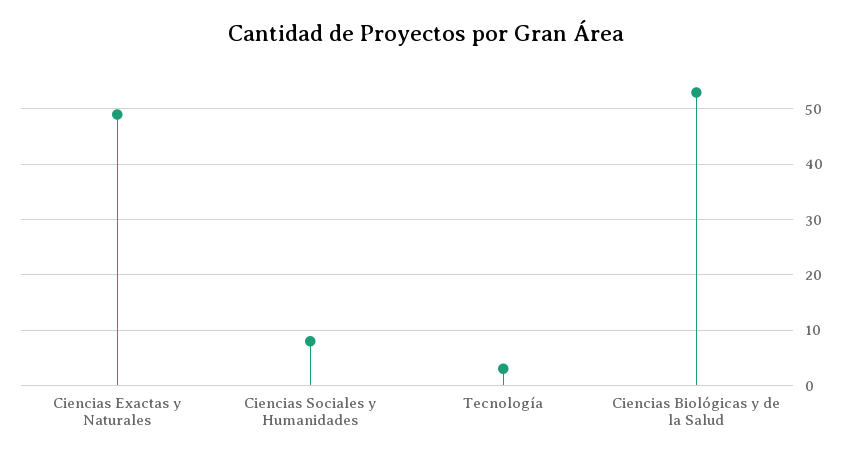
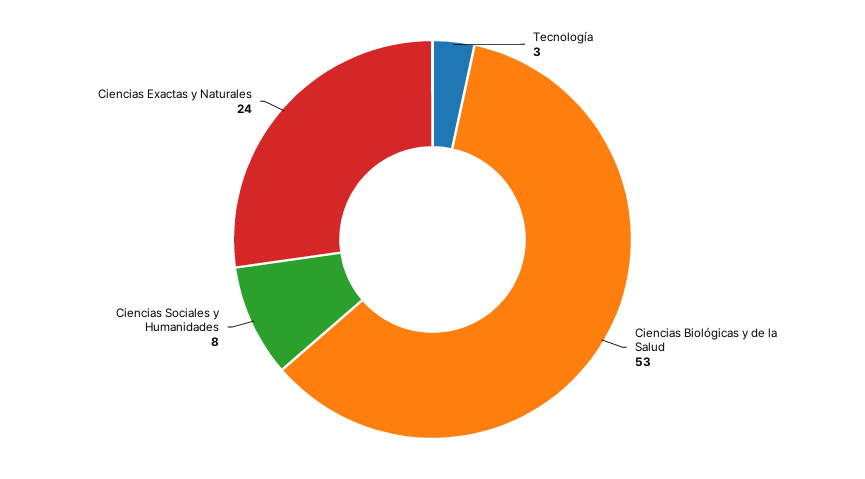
  {
-   "Ciencias Exactas y Naturales": 50,
+   "Ciencias Exactas y Naturales": 24,
    "Ciencias Sociales y Humanidades": 8,
    "Tecnología": 3,
    "Ciencias Biológicas y de la Salud": 53
  }

